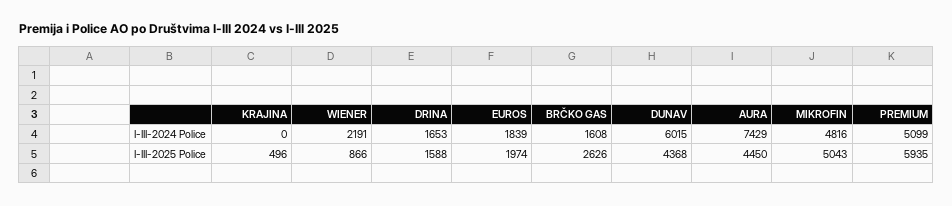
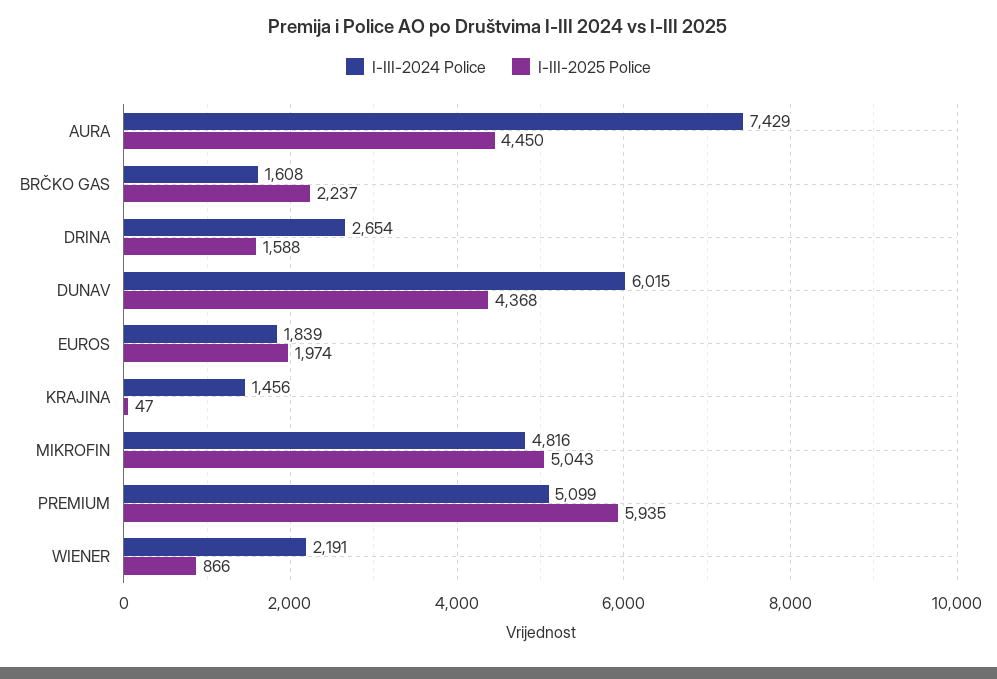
  {
    "I-III-2024 Police": {
-     "KRAJINA": 0,
+     "KRAJINA": 1456,
      "WIENER": 2191,
-     "DRINA": 1653,
+     "DRINA": 2654,
      "EUROS": 1839,
      "BRČKO GAS": 1608,
      "DUNAV": 6015,
      "AURA": 7429,
      "MIKROFIN": 4816,
      "PREMIUM": 5099
    },
    "I-III-2025 Police": {
-     "KRAJINA": 496,
+     "KRAJINA": 47,
      "WIENER": 866,
      "DRINA": 1588,
      "EUROS": 1974,
-     "BRČKO GAS": 2626,
+     "BRČKO GAS": 2237,
      "DUNAV": 4368,
      "AURA": 4450,
      "MIKROFIN": 5043,
      "PREMIUM": 5935
    }
  }

